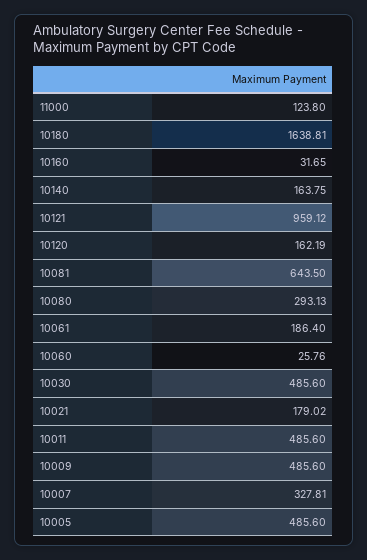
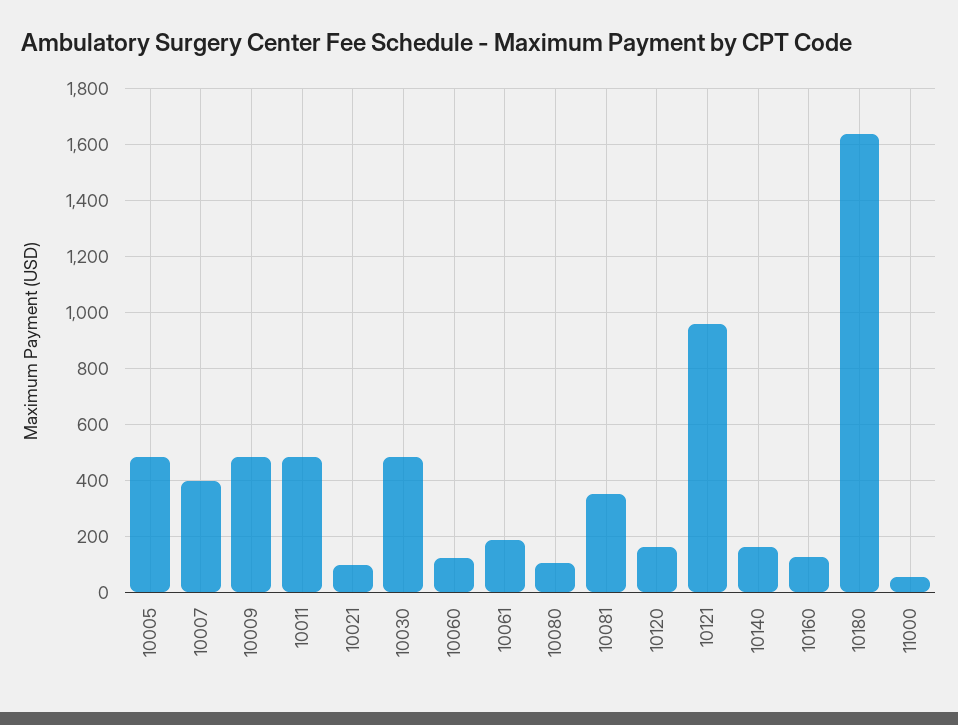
  {
-   "11000": 123.8,
+   "11000": 50,
    "10180": 1638.81,
-   "10160": 31.65,
+   "10160": 125,
    "10140": 163.75,
    "10121": 959.12,
    "10120": 162.19,
-   "10081": 643.5,
+   "10081": 350,
-   "10080": 293.13,
+   "10080": 100,
    "10061": 186.4,
-   "10060": 25.76,
+   "10060": 125,
    "10030": 485.6,
-   "10021": 179.02,
+   "10021": 100,
    "10011": 485.6,
    "10009": 485.6,
-   "10007": 327.81,
+   "10007": 400,
    "10005": 485.6
  }

